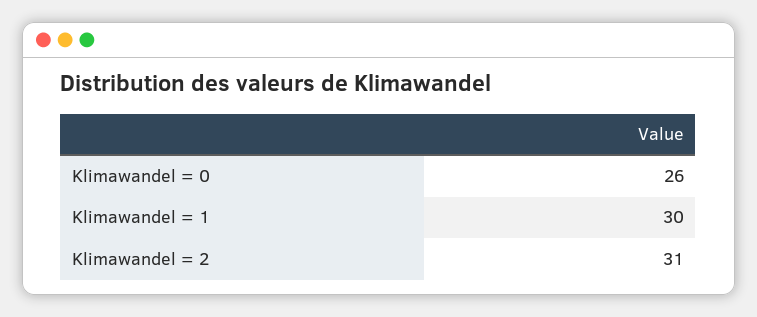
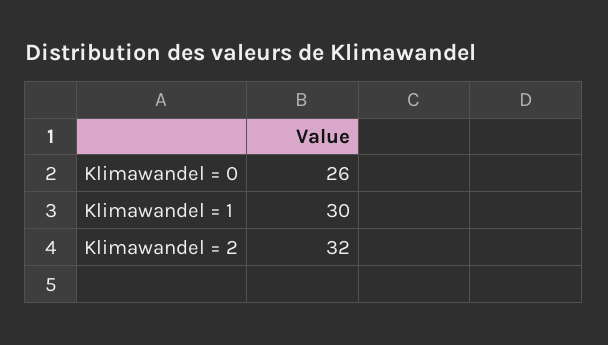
  {
    "Klimawandel = 0": 26,
    "Klimawandel = 1": 30,
-   "Klimawandel = 2": 31
+   "Klimawandel = 2": 32
  }

